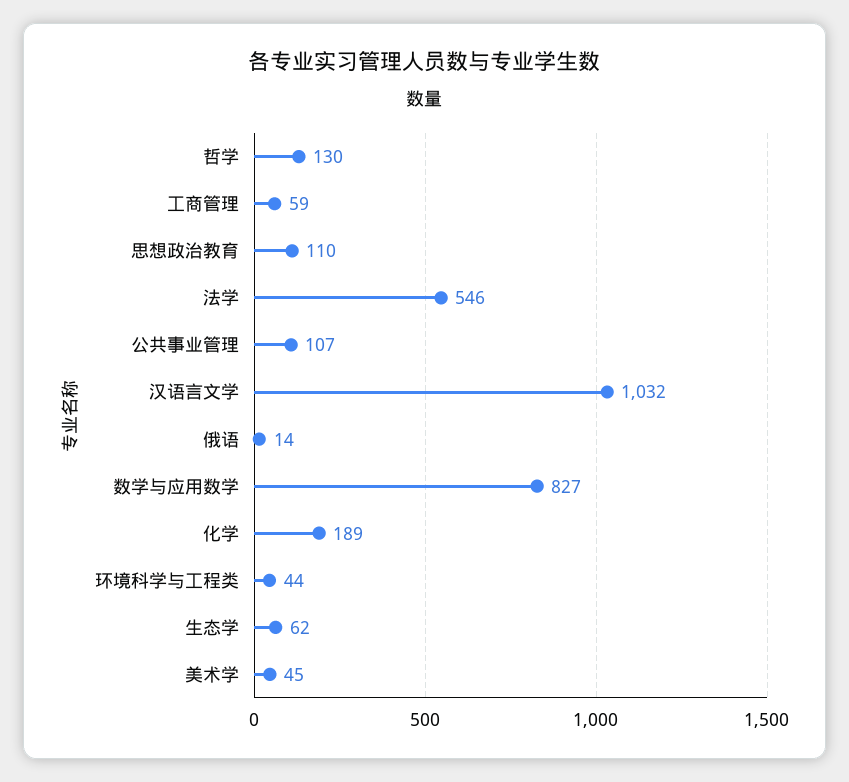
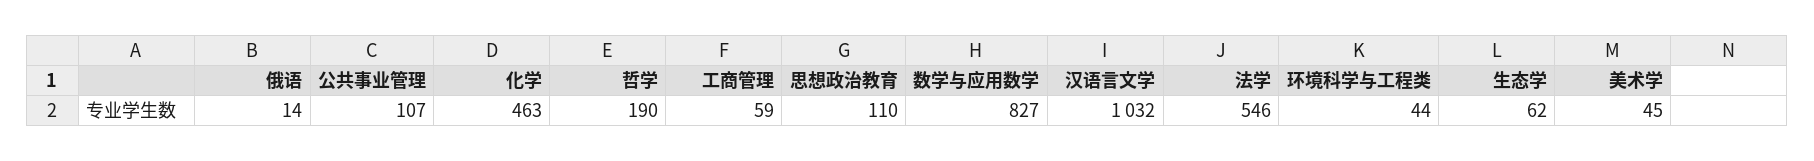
  {
-   "哲学": 130,
+   "哲学": 190,
    "工商管理": 59,
    "思想政治教育": 110,
    "法学": 546,
    "公共事业管理": 107,
    "汉语言文学": 1032,
    "俄语": 14,
    "数学与应用数学": 827,
-   "化学": 189,
+   "化学": 463,
    "环境科学与工程类": 44,
    "生态学": 62,
    "美术学": 45
  }

